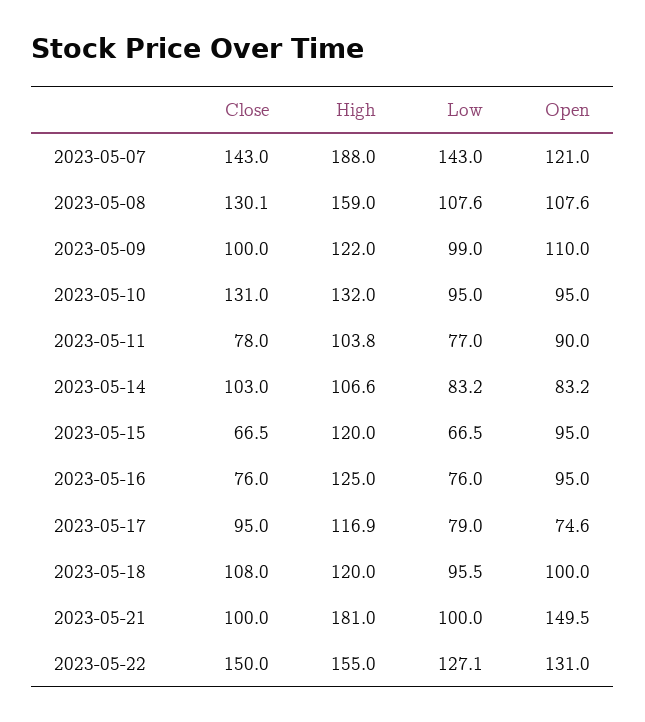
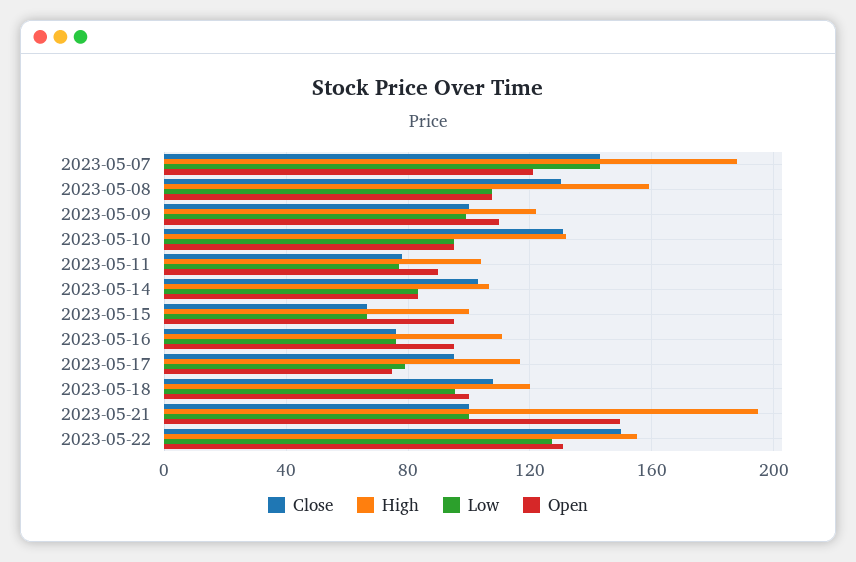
  {
    "Close": {
      "2023-05-07": 143,
      "2023-05-08": 130.1,
      "2023-05-09": 100,
      "2023-05-10": 131,
      "2023-05-11": 78,
      "2023-05-14": 103,
      "2023-05-15": 66.5,
      "2023-05-16": 76,
      "2023-05-17": 95,
      "2023-05-18": 108,
      "2023-05-21": 100,
      "2023-05-22": 150
    },
    "High": {
      "2023-05-07": 188,
      "2023-05-08": 159,
      "2023-05-09": 122,
      "2023-05-10": 132,
      "2023-05-11": 103.8,
      "2023-05-14": 106.6,
-     "2023-05-15": 120,
+     "2023-05-15": 100,
-     "2023-05-16": 125,
+     "2023-05-16": 110,
      "2023-05-17": 116.9,
      "2023-05-18": 120,
-     "2023-05-21": 181,
+     "2023-05-21": 195,
      "2023-05-22": 155
    },
    "Low": {
      "2023-05-07": 143,
      "2023-05-08": 107.6,
      "2023-05-09": 99,
      "2023-05-10": 95,
      "2023-05-11": 77,
      "2023-05-14": 83.2,
      "2023-05-15": 66.5,
      "2023-05-16": 76,
      "2023-05-17": 79,
      "2023-05-18": 95.5,
      "2023-05-21": 100,
      "2023-05-22": 127.1
    },
    "Open": {
      "2023-05-07": 121,
      "2023-05-08": 107.6,
      "2023-05-09": 110,
      "2023-05-10": 95,
      "2023-05-11": 90,
      "2023-05-14": 83.2,
      "2023-05-15": 95,
      "2023-05-16": 95,
      "2023-05-17": 74.6,
      "2023-05-18": 100,
      "2023-05-21": 149.5,
      "2023-05-22": 131
    }
  }

